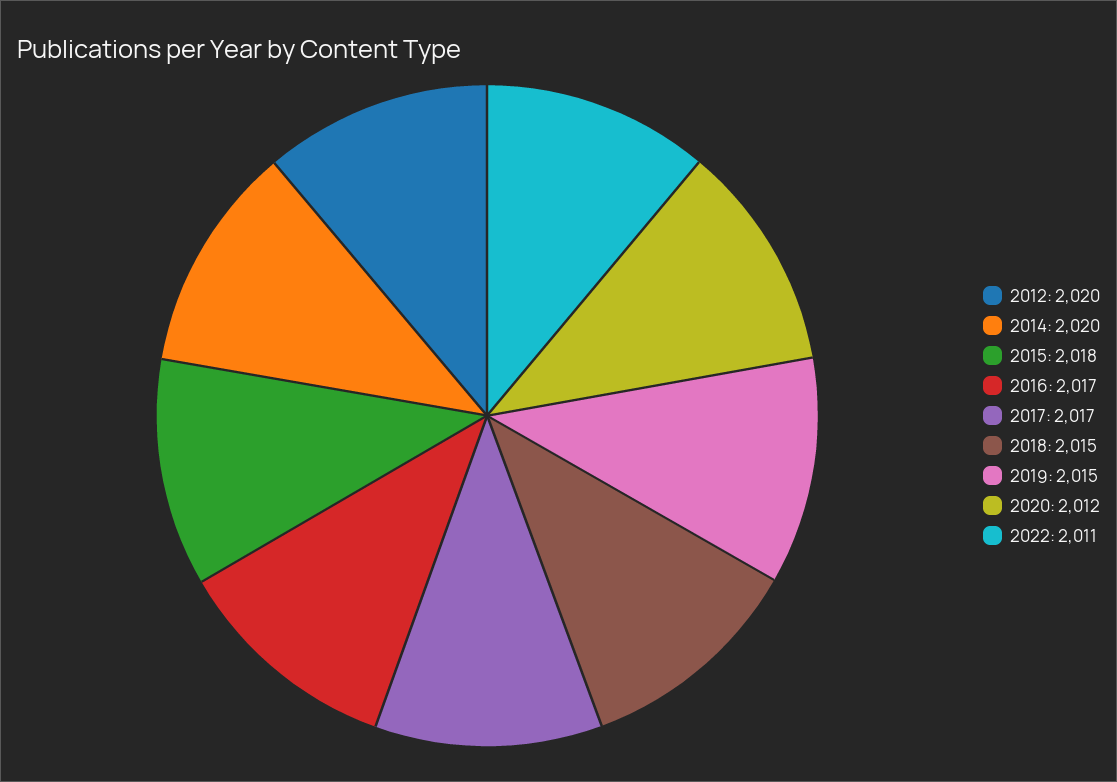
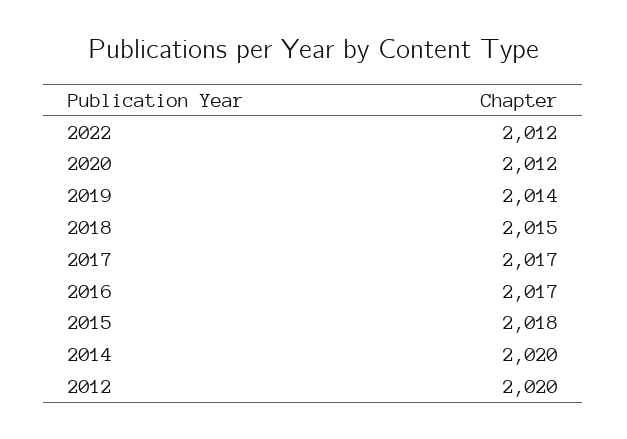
  {
    "2012": 2020,
    "2014": 2020,
    "2015": 2018,
    "2016": 2017,
    "2017": 2017,
    "2018": 2015,
-   "2019": 2015,
+   "2019": 2014,
    "2020": 2012,
-   "2022": 2011
+   "2022": 2012
  }

